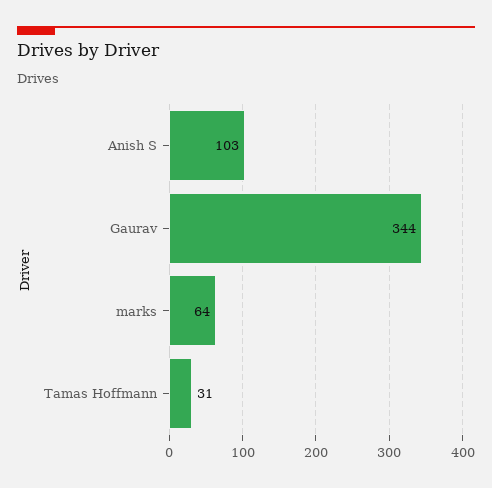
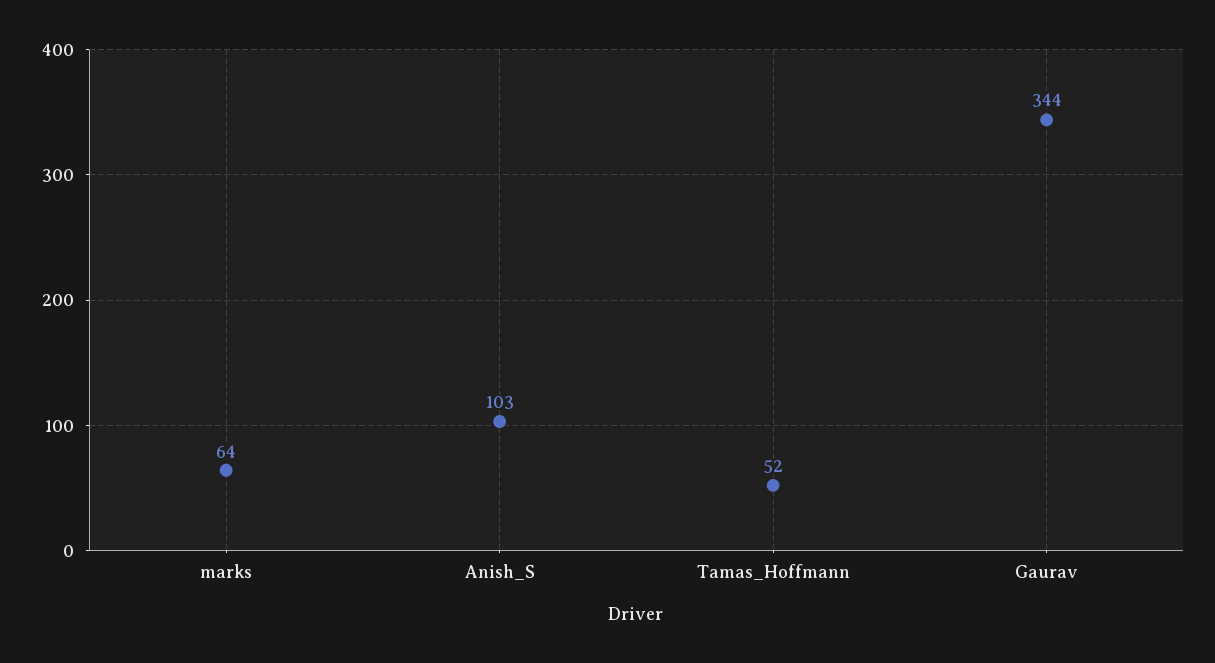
  {
    "Anish S": 103,
    "Gaurav": 344,
    "marks": 64,
-   "Tamas Hoffmann": 31
+   "Tamas Hoffmann": 52
  }

